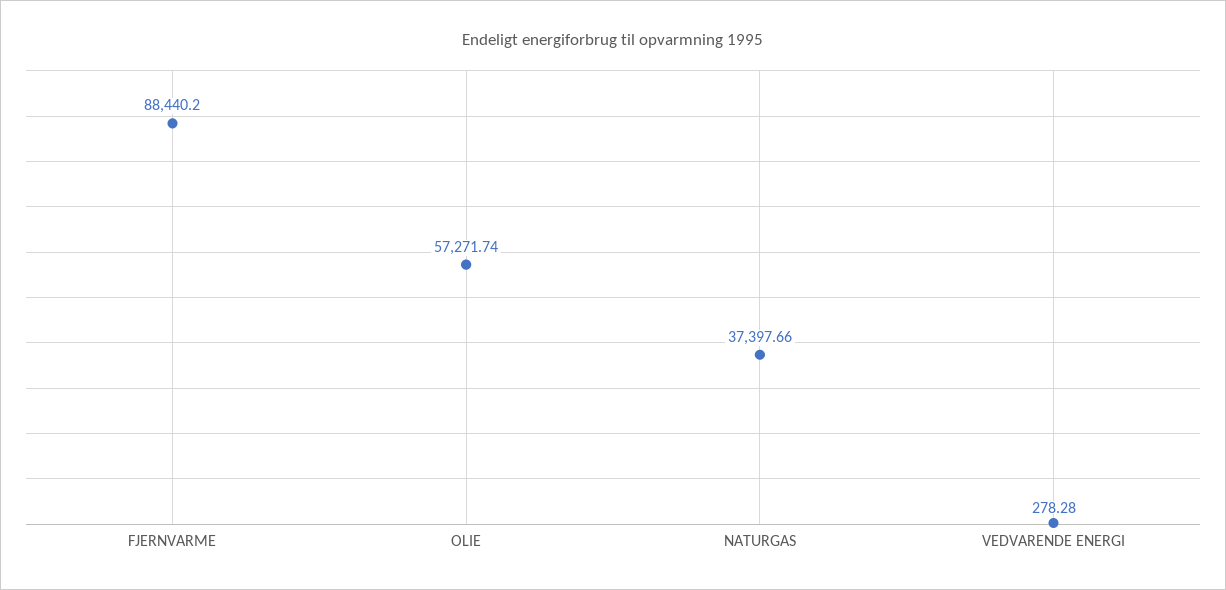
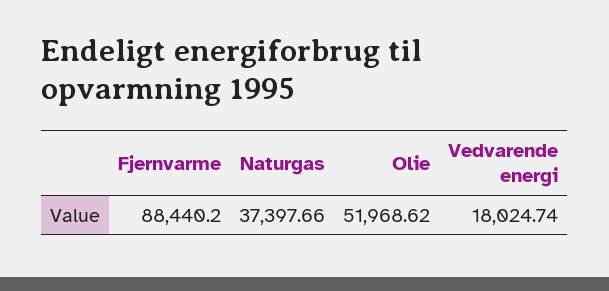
  {
    "FJERNVARME": 88440.2,
-   "OLIE": 57271.74,
+   "OLIE": 51968.62,
    "NATURGAS": 37397.66,
-   "VEDVARENDE ENERGI": 278.28
+   "VEDVARENDE ENERGI": 18024.74
  }

